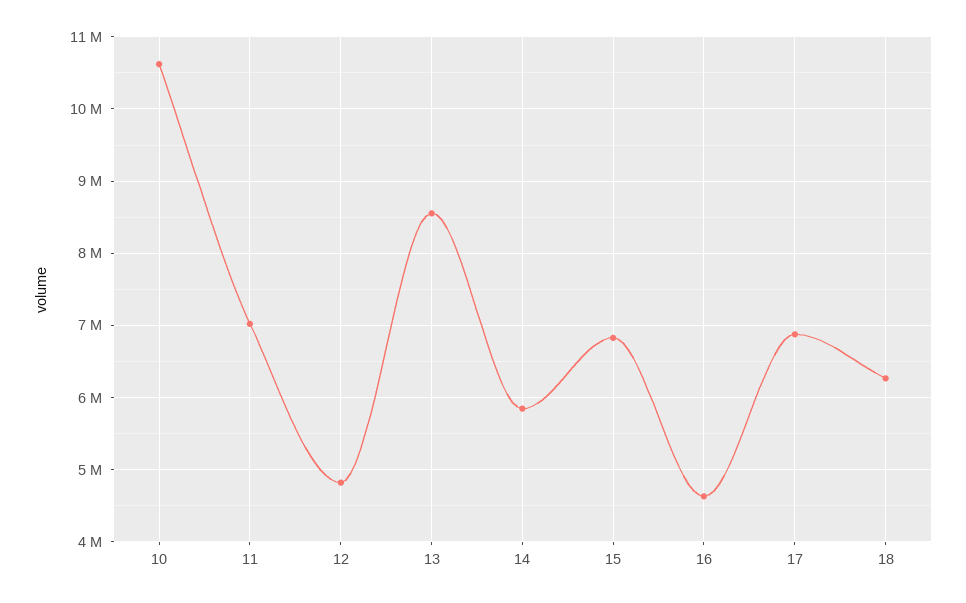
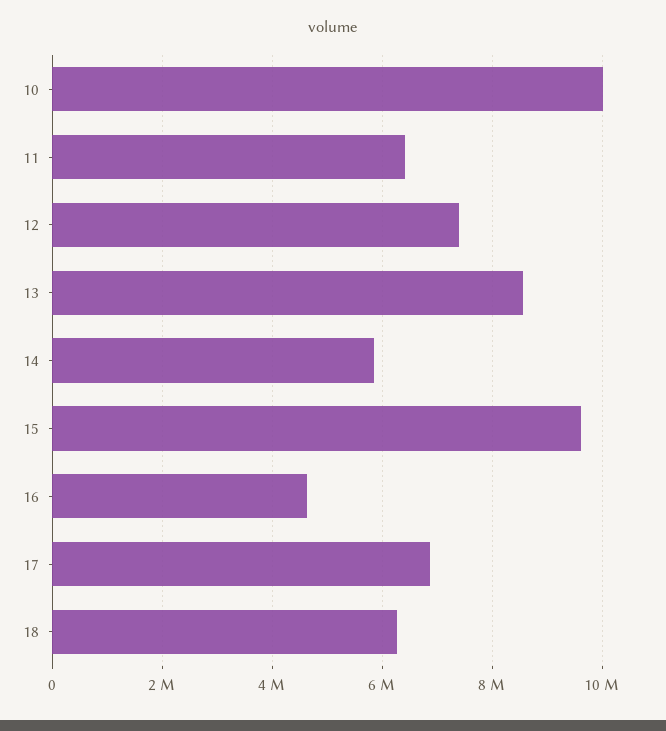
  {
-   "10": 10600000,
+   "10": 10000000,
-   "11": 7000000,
+   "11": 6400000,
-   "12": 4800000,
+   "12": 7400000,
    "13": 8600000,
    "14": 5800000,
-   "15": 6800000,
+   "15": 9600000,
    "16": 4600000,
    "17": 6900000,
    "18": 6300000
  }

